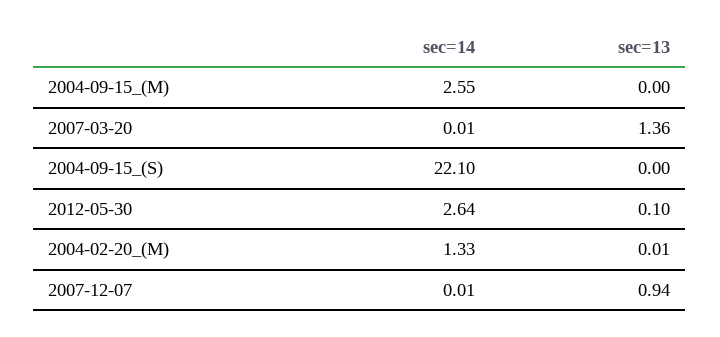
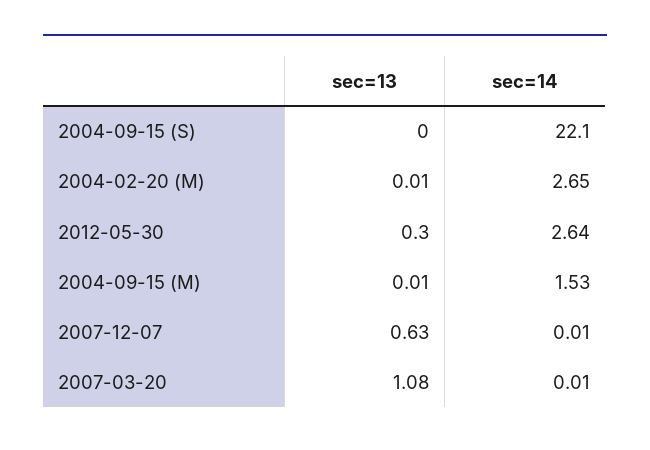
  {
    "sec=14": {
-     "2004-09-15_(M)": 2.55,
+     "2004-09-15_(M)": 1.53,
      "2007-03-20": 0.01,
      "2004-09-15_(S)": 22.1,
      "2012-05-30": 2.64,
-     "2004-02-20_(M)": 1.33,
+     "2004-02-20_(M)": 2.65,
      "2007-12-07": 0.01
    },
    "sec=13": {
-     "2004-09-15_(M)": 0,
+     "2004-09-15_(M)": 0.01,
-     "2007-03-20": 1.36,
+     "2007-03-20": 1.08,
      "2004-09-15_(S)": 0,
-     "2012-05-30": 0.1,
+     "2012-05-30": 0.3,
      "2004-02-20_(M)": 0.01,
-     "2007-12-07": 0.94
+     "2007-12-07": 0.63
    }
  }

